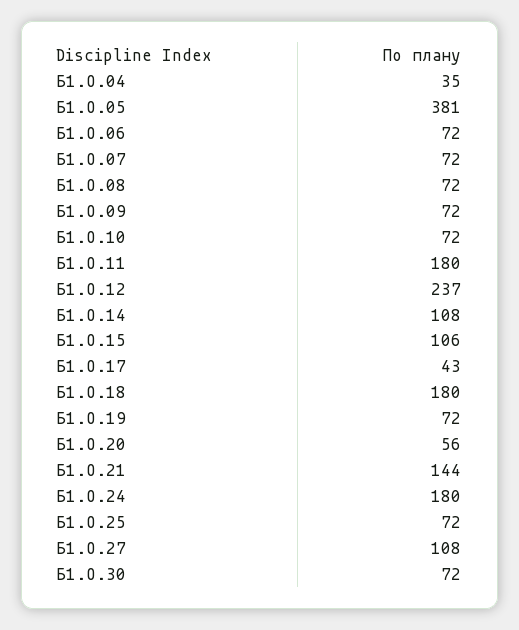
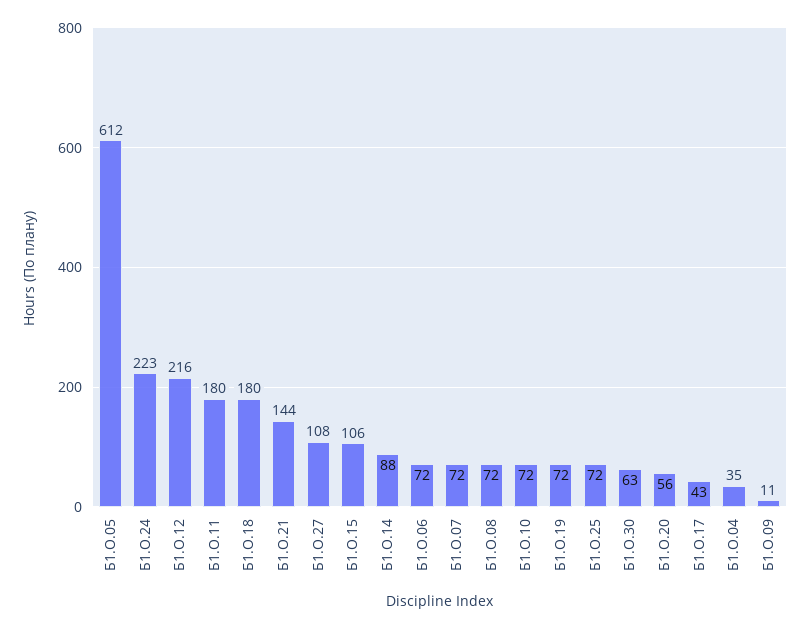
  {
    "Б1.О.04": 35,
-   "Б1.О.05": 381,
+   "Б1.О.05": 612,
    "Б1.О.06": 72,
    "Б1.О.07": 72,
    "Б1.О.08": 72,
-   "Б1.О.09": 72,
+   "Б1.О.09": 11,
    "Б1.О.10": 72,
    "Б1.О.11": 180,
-   "Б1.О.12": 237,
+   "Б1.О.12": 216,
-   "Б1.О.14": 108,
+   "Б1.О.14": 88,
    "Б1.О.15": 106,
    "Б1.О.17": 43,
    "Б1.О.18": 180,
    "Б1.О.19": 72,
    "Б1.О.20": 56,
    "Б1.О.21": 144,
-   "Б1.О.24": 180,
+   "Б1.О.24": 223,
    "Б1.О.25": 72,
    "Б1.О.27": 108,
-   "Б1.О.30": 72
+   "Б1.О.30": 63
  }

